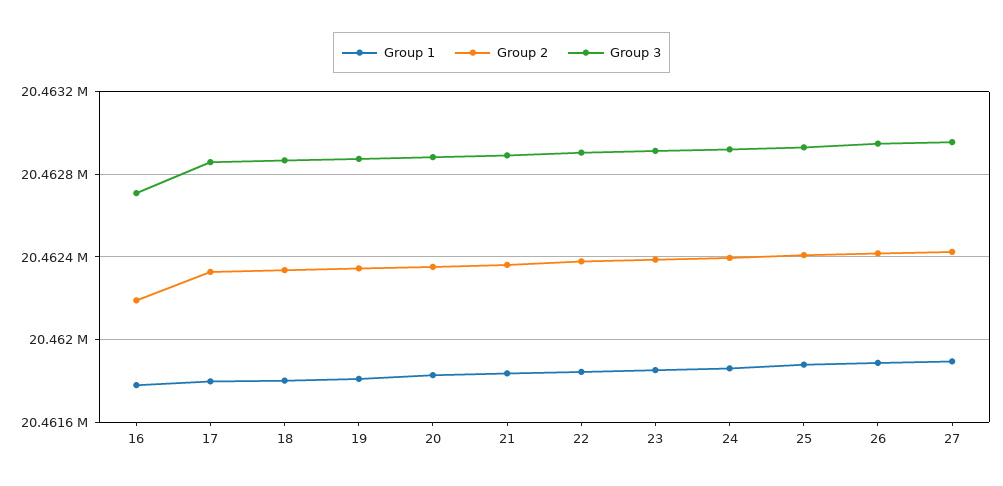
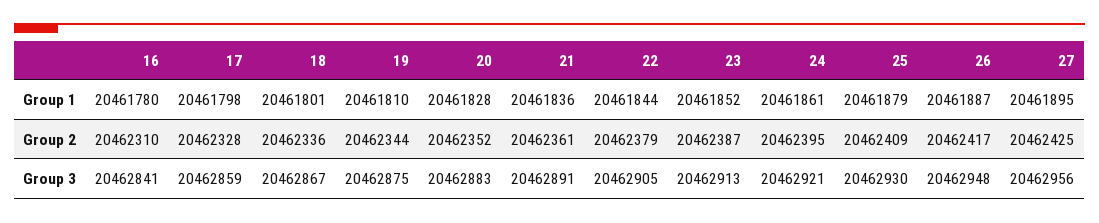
  {
    "Group 1": {
      "16": 20461780,
      "17": 20461798,
      "18": 20461801,
      "19": 20461810,
      "20": 20461828,
      "21": 20461836,
      "22": 20461844,
      "23": 20461852,
      "24": 20461861,
      "25": 20461879,
      "26": 20461887,
      "27": 20461895
    },
    "Group 2": {
-     "16": 20462200,
+     "16": 20462310,
      "17": 20462328,
      "18": 20462336,
      "19": 20462344,
      "20": 20462352,
      "21": 20462361,
      "22": 20462379,
      "23": 20462387,
      "24": 20462395,
      "25": 20462409,
      "26": 20462417,
      "27": 20462425
    },
    "Group 3": {
-     "16": 20462700,
+     "16": 20462841,
      "17": 20462859,
      "18": 20462867,
      "19": 20462875,
      "20": 20462883,
      "21": 20462891,
      "22": 20462905,
      "23": 20462913,
      "24": 20462921,
      "25": 20462930,
      "26": 20462948,
      "27": 20462956
    }
  }

